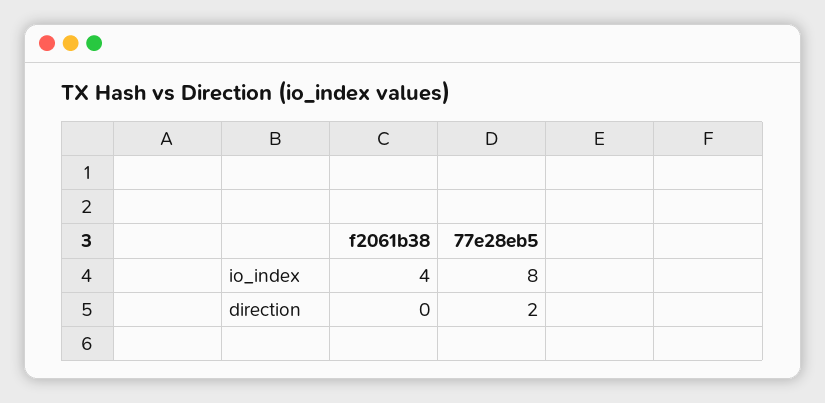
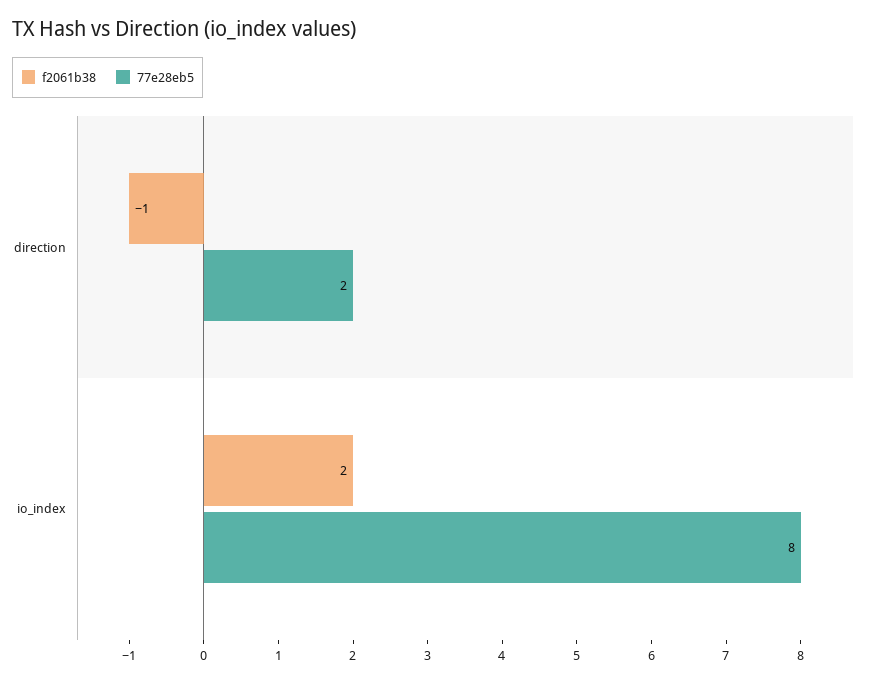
  {
    "f2061b38": {
-     "io_index": 4,
+     "io_index": 2,
-     "direction": 0
+     "direction": -1
    },
    "77e28eb5": {
      "io_index": 8,
      "direction": 2
    }
  }

